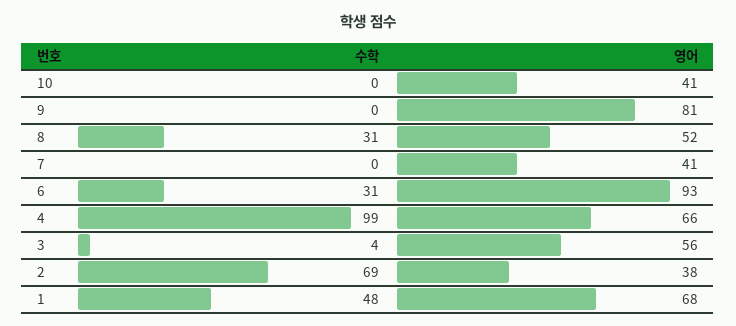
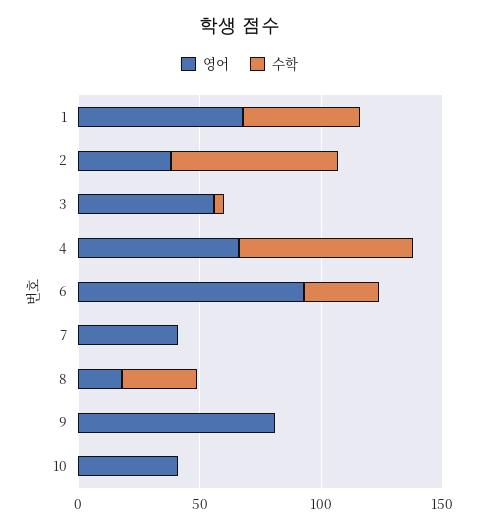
  {
    "수학": {
      "10": 0,
      "9": 0,
      "8": 31,
      "7": 0,
      "6": 31,
-     "4": 99,
+     "4": 70,
      "3": 4,
      "2": 69,
      "1": 48
    },
    "영어": {
      "10": 41,
      "9": 81,
-     "8": 52,
+     "8": 20,
      "7": 41,
      "6": 93,
      "4": 66,
      "3": 56,
      "2": 38,
      "1": 68
    }
  }

